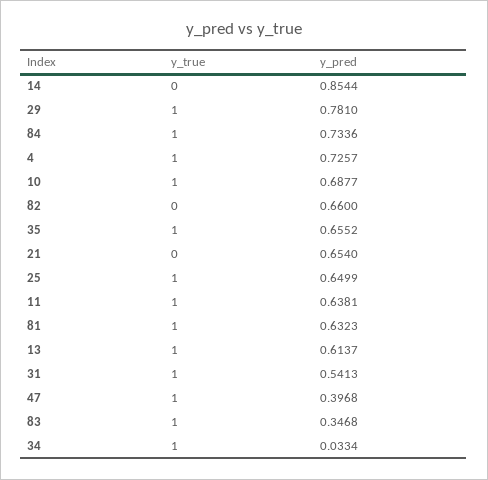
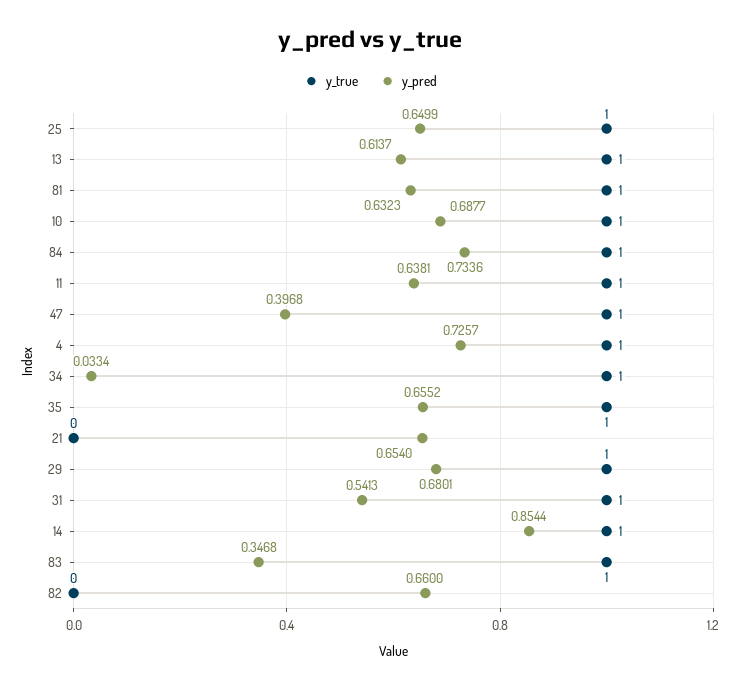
  {
    "y_true": {
-     "14": 0,
+     "14": 1,
      "29": 1,
      "84": 1,
      "4": 1,
      "10": 1,
      "82": 0,
      "35": 1,
      "21": 0,
      "25": 1,
      "11": 1,
      "81": 1,
      "13": 1,
      "31": 1,
      "47": 1,
      "83": 1,
      "34": 1
    },
    "y_pred": {
      "14": 0.8544,
-     "29": 0.781,
+     "29": 0.6801,
      "84": 0.7336,
      "4": 0.7257,
      "10": 0.6877,
      "82": 0.66,
      "35": 0.6552,
      "21": 0.654,
      "25": 0.6499,
      "11": 0.6381,
      "81": 0.6323,
      "13": 0.6137,
      "31": 0.5413,
      "47": 0.3968,
      "83": 0.3468,
      "34": 0.0334
    }
  }

